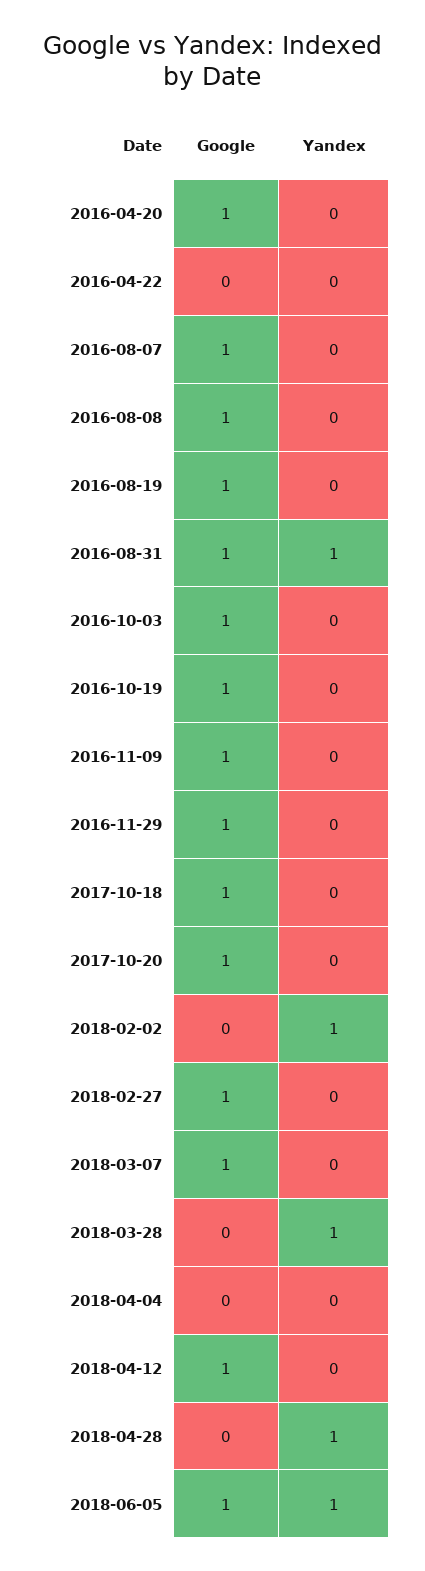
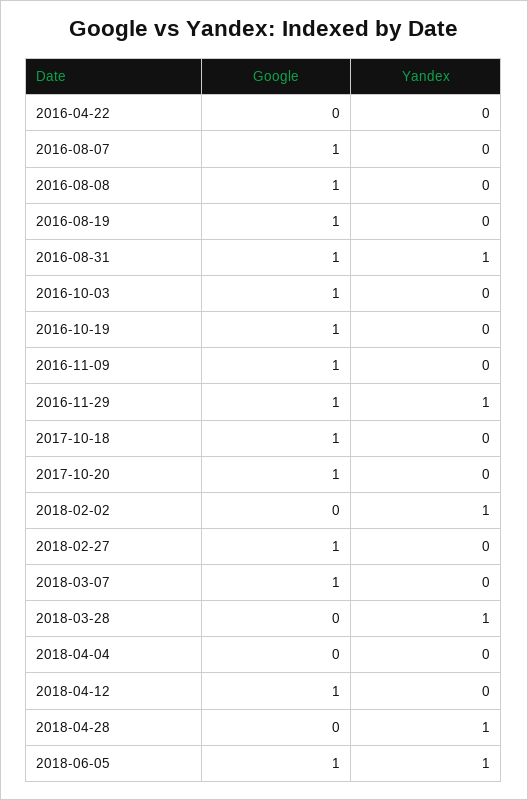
  {
    "Google": {
-     "2016-04-20": 1,
      "2016-04-22": 0,
      "2016-08-07": 1,
      "2016-08-08": 1,
      "2016-08-19": 1,
      "2016-08-31": 1,
      "2016-10-03": 1,
      "2016-10-19": 1,
      "2016-11-09": 1,
      "2016-11-29": 1,
      "2017-10-18": 1,
      "2017-10-20": 1,
      "2018-02-02": 0,
      "2018-02-27": 1,
      "2018-03-07": 1,
      "2018-03-28": 0,
      "2018-04-04": 0,
      "2018-04-12": 1,
      "2018-04-28": 0,
      "2018-06-05": 1
    },
    "Yandex": {
-     "2016-04-20": 0,
      "2016-04-22": 0,
      "2016-08-07": 0,
      "2016-08-08": 0,
      "2016-08-19": 0,
      "2016-08-31": 1,
      "2016-10-03": 0,
      "2016-10-19": 0,
      "2016-11-09": 0,
-     "2016-11-29": 0,
+     "2016-11-29": 1,
      "2017-10-18": 0,
      "2017-10-20": 0,
      "2018-02-02": 1,
      "2018-02-27": 0,
      "2018-03-07": 0,
      "2018-03-28": 1,
      "2018-04-04": 0,
      "2018-04-12": 0,
      "2018-04-28": 1,
      "2018-06-05": 1
    }
  }

